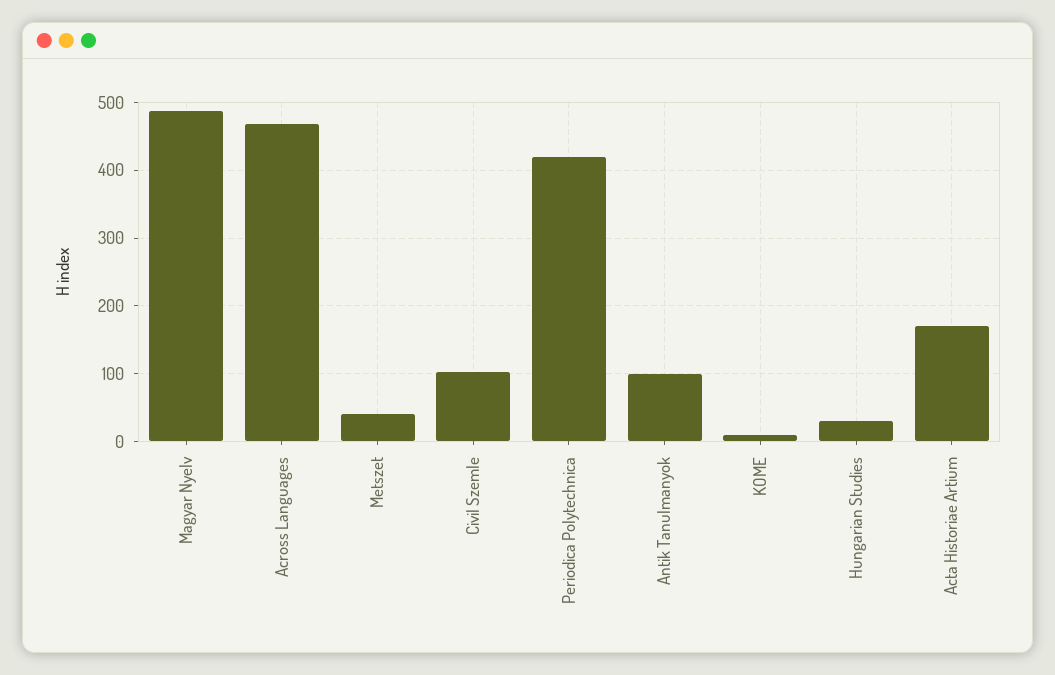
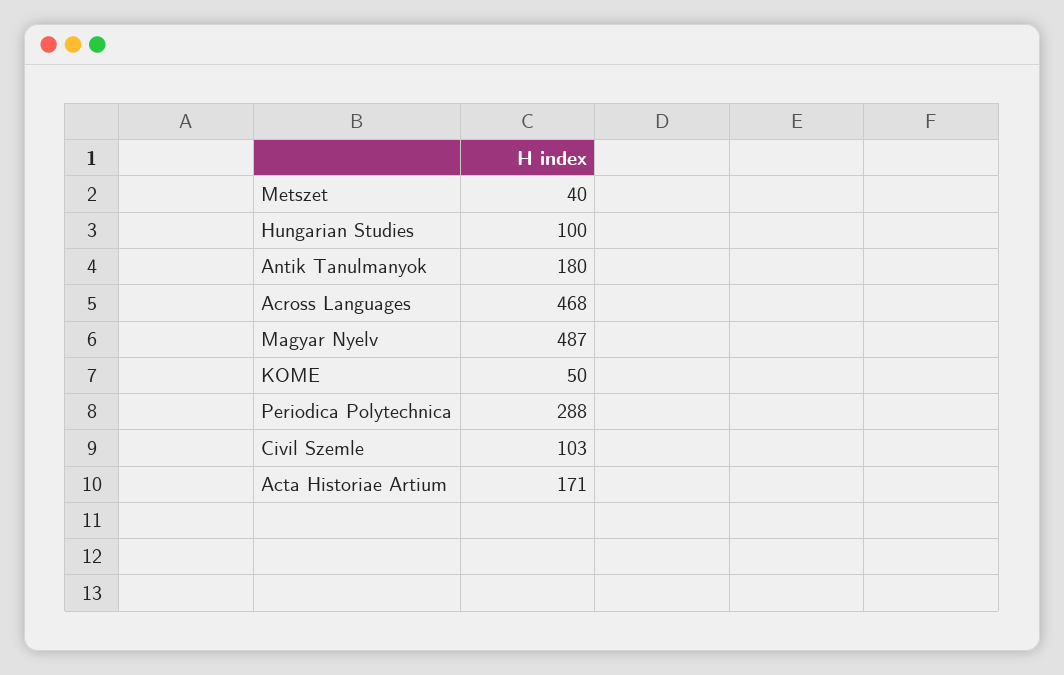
  {
    "Magyar Nyelv": 487,
    "Across Languages": 468,
    "Metszet": 40,
    "Civil Szemle": 103,
-   "Periodica Polytechnica": 420,
+   "Periodica Polytechnica": 288,
-   "Antik Tanulmanyok": 100,
+   "Antik Tanulmanyok": 180,
-   "KOME": 10,
+   "KOME": 50,
-   "Hungarian Studies": 30,
+   "Hungarian Studies": 100,
    "Acta Historiae Artium": 171
  }

